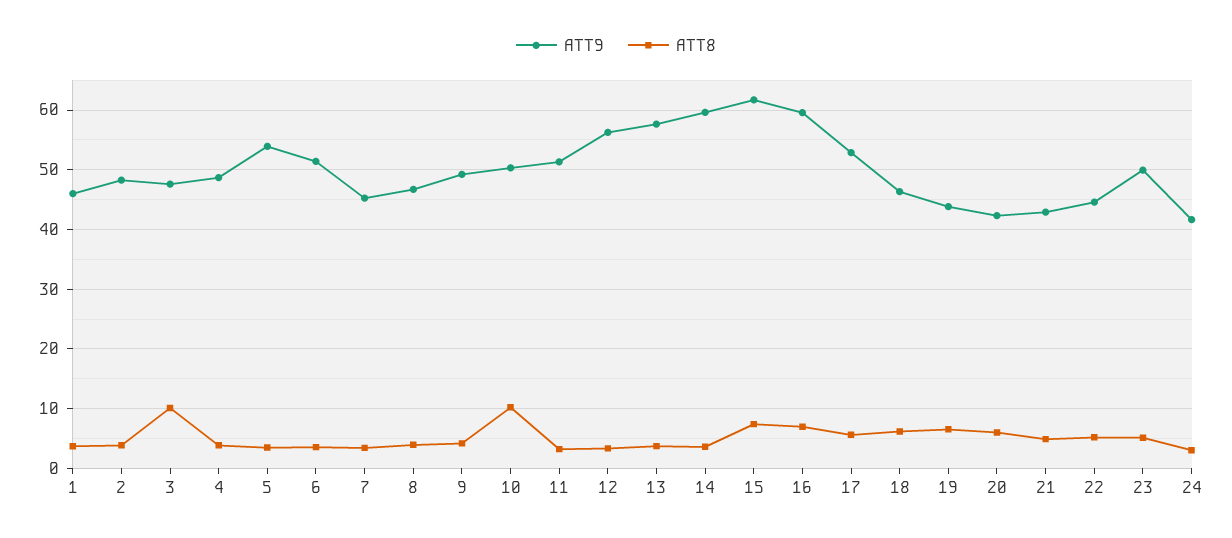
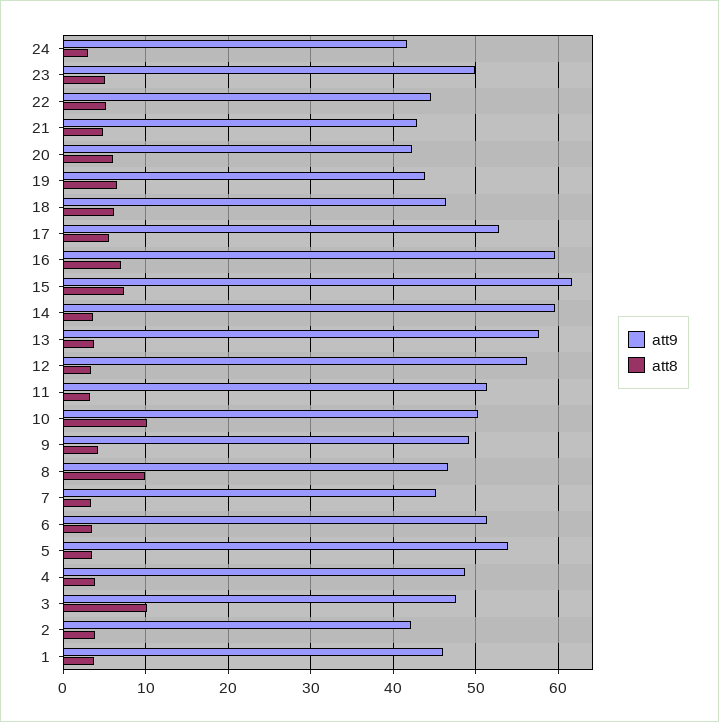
  {
    "ATT9": {
      "1": 46,
-     "2": 48,
+     "2": 42,
      "3": 48,
      "4": 49,
      "5": 54,
      "6": 51,
      "7": 45,
      "8": 47,
      "9": 49,
      "10": 50,
      "11": 51,
      "12": 56,
      "13": 58,
      "14": 60,
      "15": 62,
      "16": 60,
      "17": 53,
      "18": 46,
      "19": 44,
      "20": 42,
      "21": 43,
      "22": 45,
      "23": 50,
      "24": 42
    },
    "ATT8": {
      "1": 4,
      "2": 4,
      "3": 10,
      "4": 4,
      "5": 3,
      "6": 4,
      "7": 3,
-     "8": 4,
+     "8": 10,
      "9": 4,
      "10": 10,
      "11": 3,
      "12": 3,
      "13": 4,
      "14": 4,
      "15": 7,
      "16": 7,
      "17": 6,
      "18": 6,
      "19": 7,
      "20": 6,
      "21": 5,
      "22": 5,
      "23": 5,
      "24": 3
    }
  }

